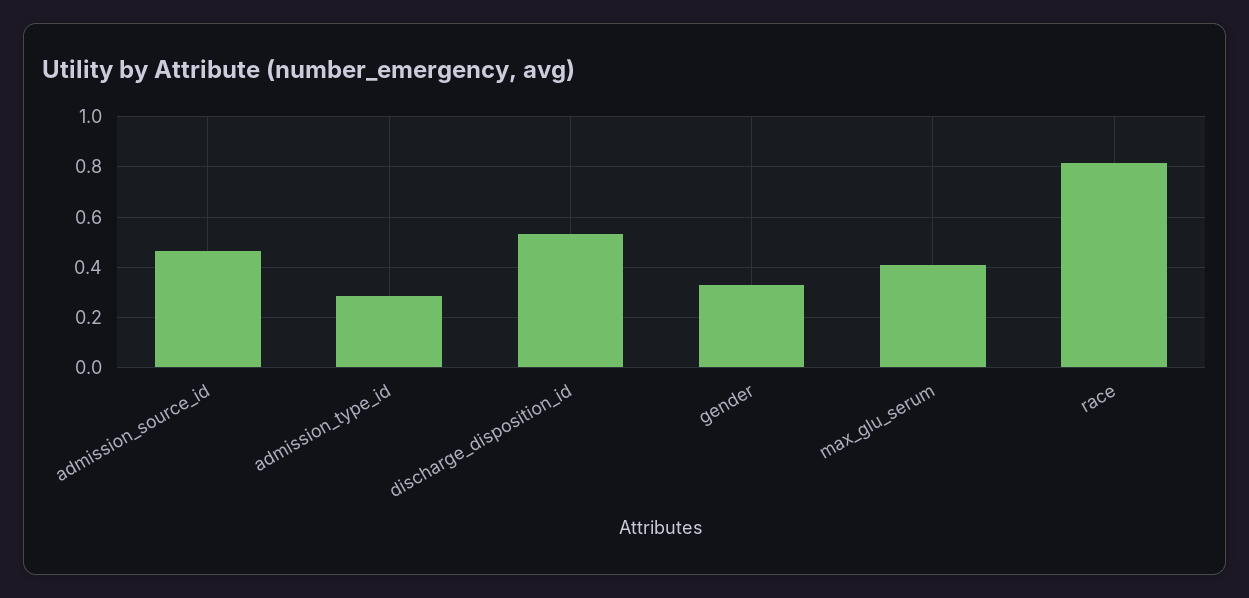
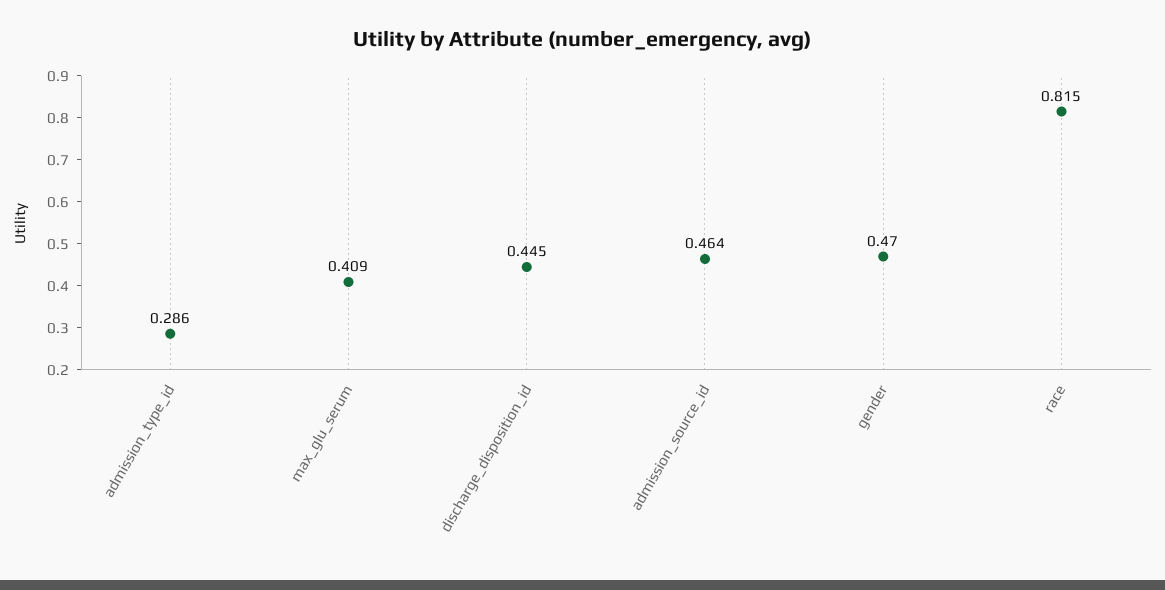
  {
    "admission_source_id": 0.464,
    "admission_type_id": 0.286,
-   "discharge_disposition_id": 0.525,
+   "discharge_disposition_id": 0.445,
-   "gender": 0.325,
+   "gender": 0.47,
    "max_glu_serum": 0.409,
    "race": 0.815
  }

